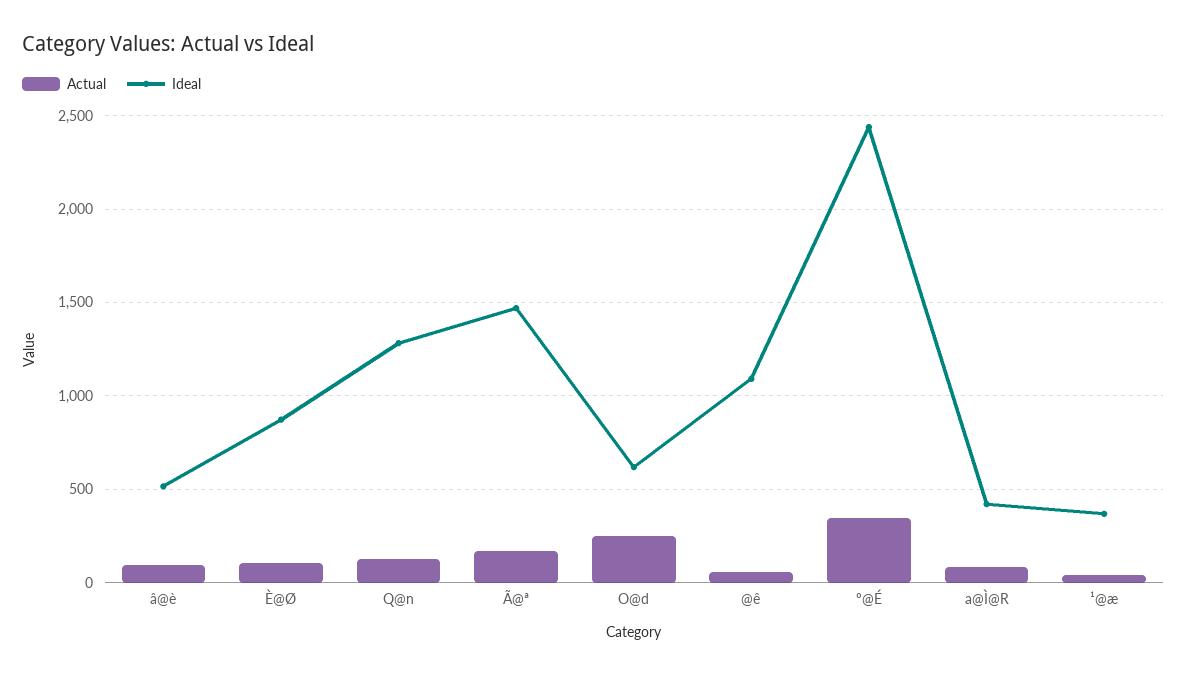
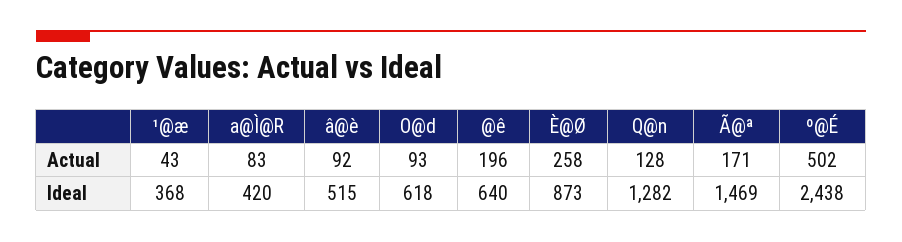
  {
    "Actual": {
      "â@è": 92,
-     "È@Ø": 100,
+     "È@Ø": 258,
      "Q@n": 128,
      "Ã@ª": 171,
-     "O@d": 250,
+     "O@d": 93,
-     "@ê": 50,
+     "@ê": 196,
-     "º@É": 350,
+     "º@É": 502,
      "a@Ì@R": 83,
      "¹@æ": 43
    },
    "Ideal": {
      "â@è": 515,
      "È@Ø": 873,
      "Q@n": 1282,
      "Ã@ª": 1469,
      "O@d": 618,
-     "@ê": 1100,
+     "@ê": 640,
      "º@É": 2438,
      "a@Ì@R": 420,
      "¹@æ": 368
    }
  }

